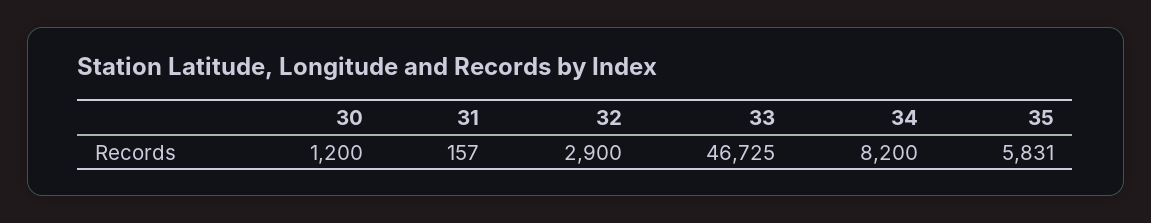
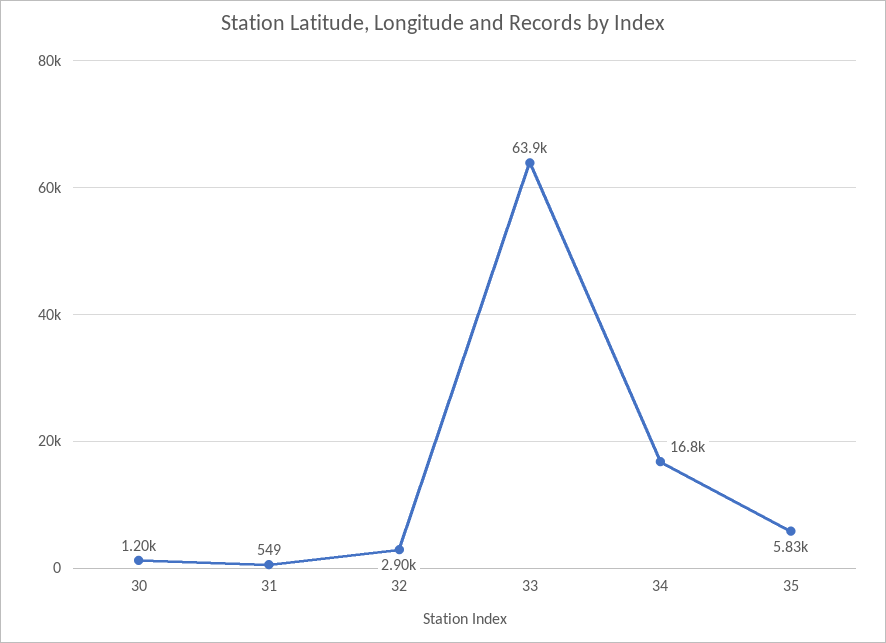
  {
    "30": 1200,
-   "31": 157,
+   "31": 549,
    "32": 2900,
-   "33": 46725,
+   "33": 63900,
-   "34": 8200,
+   "34": 16800,
    "35": 5831
  }

